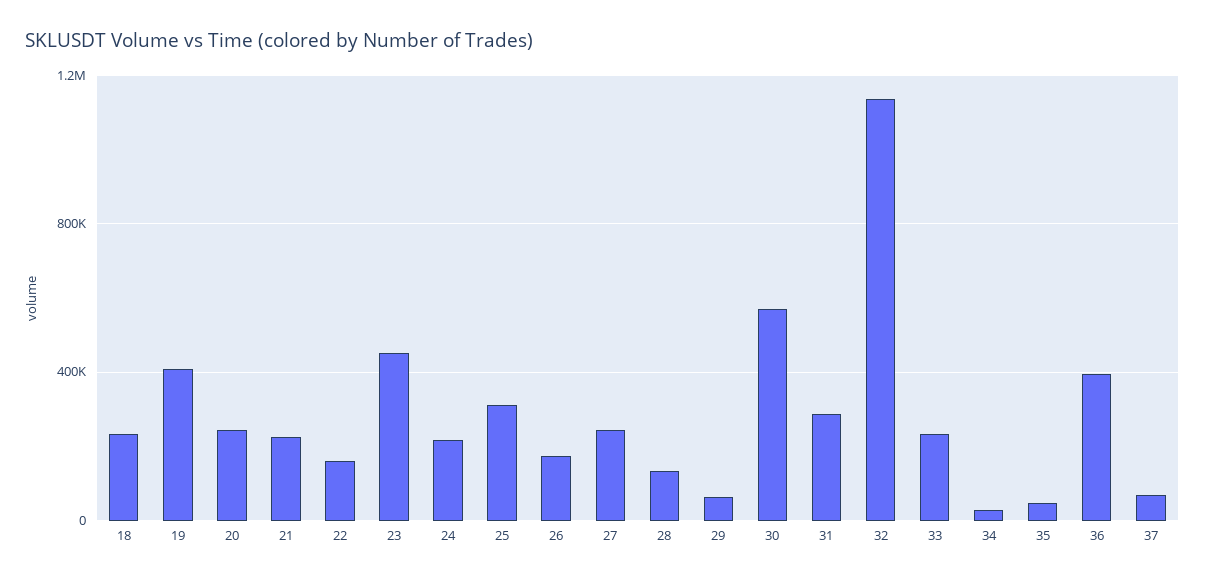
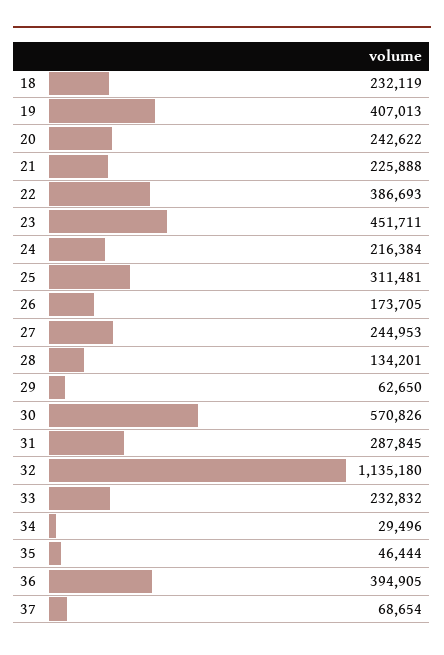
  {
    "18": 232119,
    "19": 407013,
    "20": 242622,
    "21": 225888,
-   "22": 150000,
+   "22": 386693,
    "23": 451711,
    "24": 216384,
    "25": 311481,
    "26": 173705,
    "27": 244953,
    "28": 134201,
    "29": 62650,
    "30": 570826,
    "31": 287845,
    "32": 1135180,
    "33": 232832,
    "34": 29496,
    "35": 46444,
    "36": 394905,
    "37": 68654
  }

